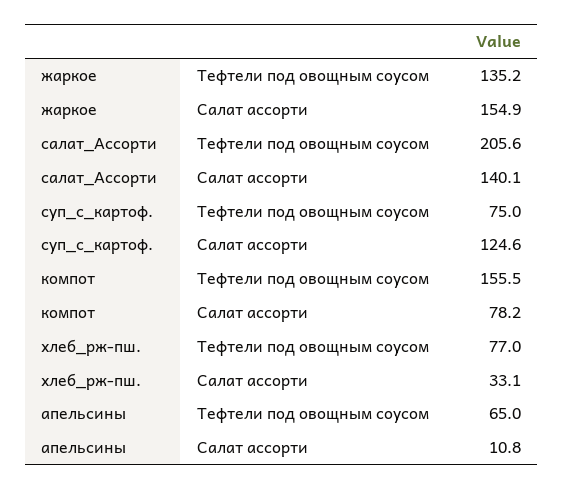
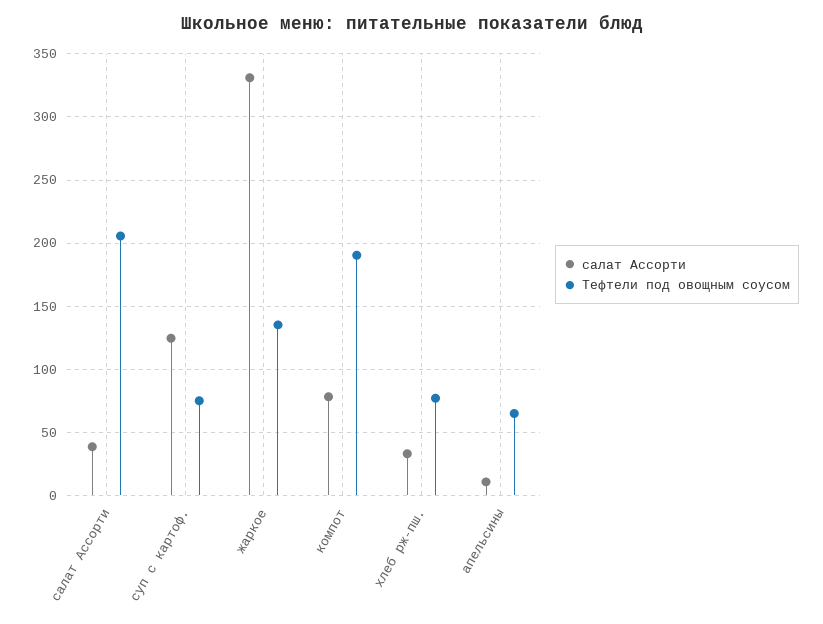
  {
    "Тефтели под овощным соусом": {
      "жаркое": 135.2,
      "салат_Ассорти": 205.6,
      "суп_с_картоф.": 75,
-     "компот": 155.5,
+     "компот": 190,
      "хлеб_рж-пш.": 77,
      "апельсины": 65
    },
    "Салат ассорти": {
-     "жаркое": 154.9,
+     "жаркое": 330,
-     "салат_Ассорти": 140.1,
+     "салат_Ассорти": 40,
      "суп_с_картоф.": 124.6,
      "компот": 78.2,
      "хлеб_рж-пш.": 33.1,
      "апельсины": 10.8
    }
  }

